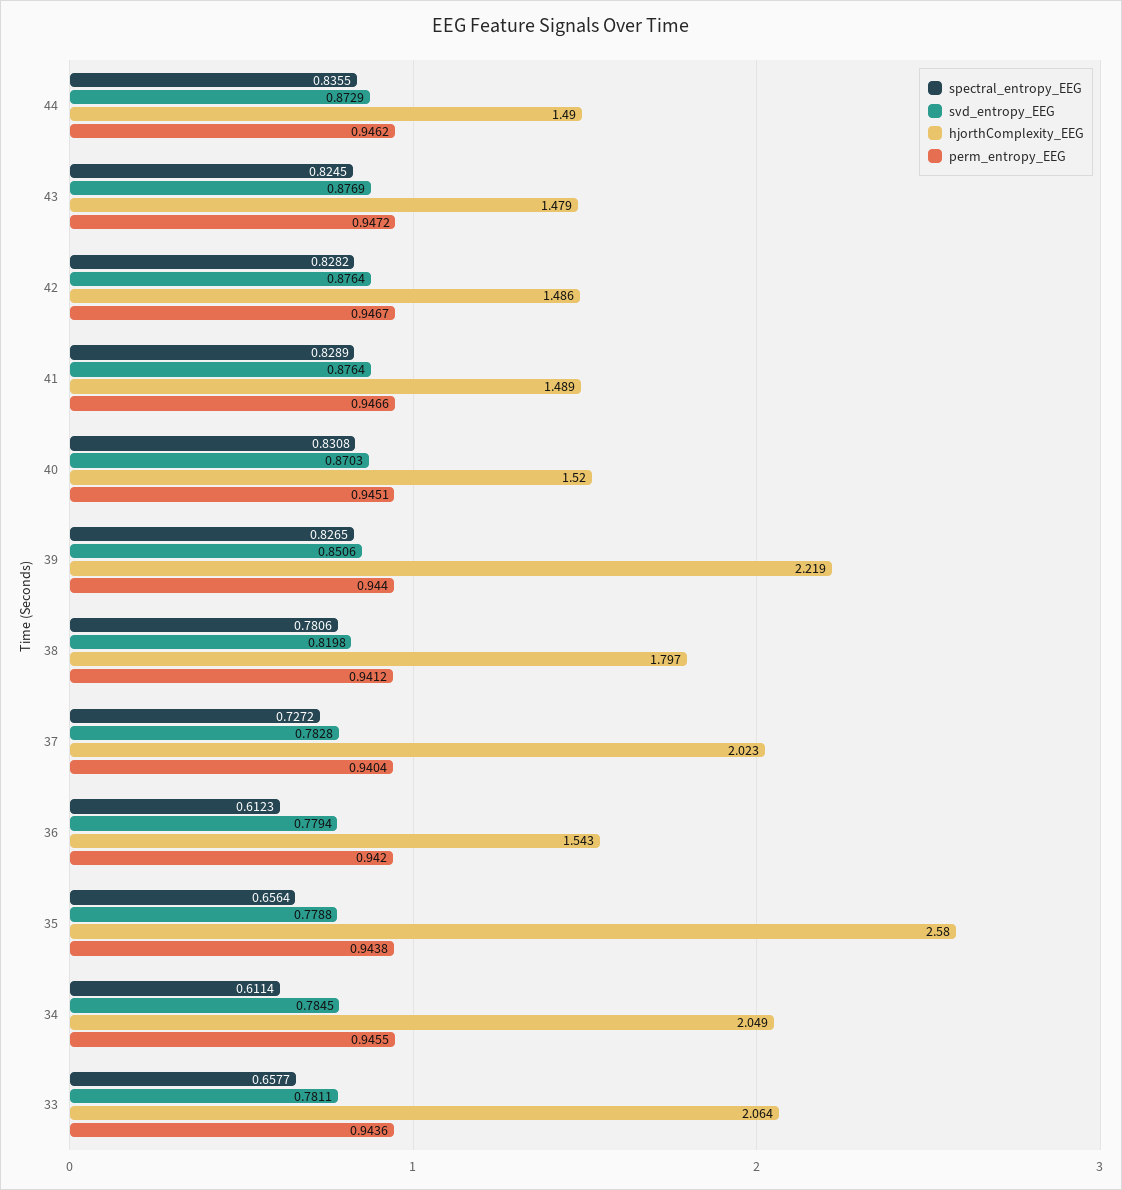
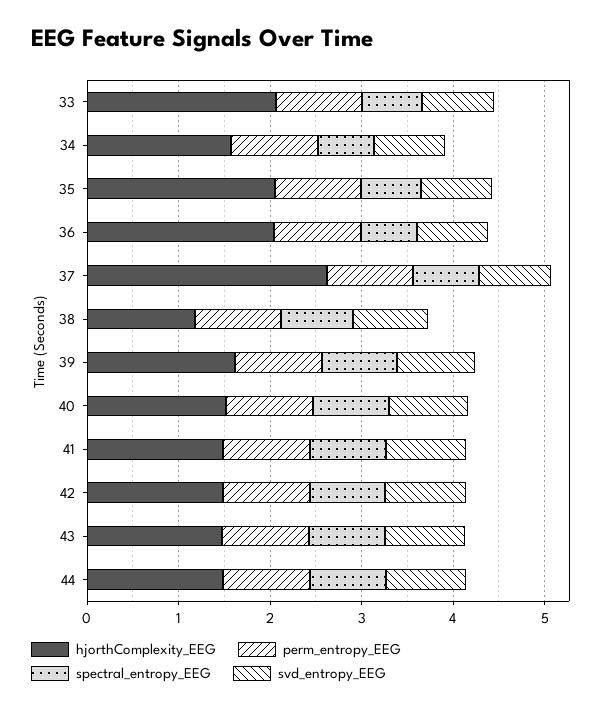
  {
    "spectral_entropy_EEG": {
      "44": 0.8355,
      "43": 0.8245,
      "42": 0.8282,
      "41": 0.8289,
      "40": 0.8308,
      "39": 0.8265,
      "38": 0.7806,
      "37": 0.7272,
      "36": 0.6123,
      "35": 0.6564,
      "34": 0.6114,
      "33": 0.6577
    },
    "svd_entropy_EEG": {
      "44": 0.8729,
      "43": 0.8769,
      "42": 0.8764,
      "41": 0.8764,
      "40": 0.8703,
      "39": 0.8506,
      "38": 0.8198,
      "37": 0.7828,
      "36": 0.7794,
      "35": 0.7788,
      "34": 0.7845,
      "33": 0.7811
    },
    "hjorthComplexity_EEG": {
      "44": 1.49,
      "43": 1.479,
      "42": 1.486,
      "41": 1.489,
      "40": 1.52,
-     "39": 2.219,
+     "39": 1.6,
-     "38": 1.797,
+     "38": 1.2,
-     "37": 2.023,
+     "37": 2.6,
-     "36": 1.543,
+     "36": 2,
-     "35": 2.58,
+     "35": 2,
-     "34": 2.049,
+     "34": 1.6,
      "33": 2.064
    },
    "perm_entropy_EEG": {
      "44": 0.9462,
      "43": 0.9472,
      "42": 0.9467,
      "41": 0.9466,
      "40": 0.9451,
      "39": 0.944,
      "38": 0.9412,
      "37": 0.9404,
      "36": 0.942,
      "35": 0.9438,
      "34": 0.9455,
      "33": 0.9436
    }
  }

